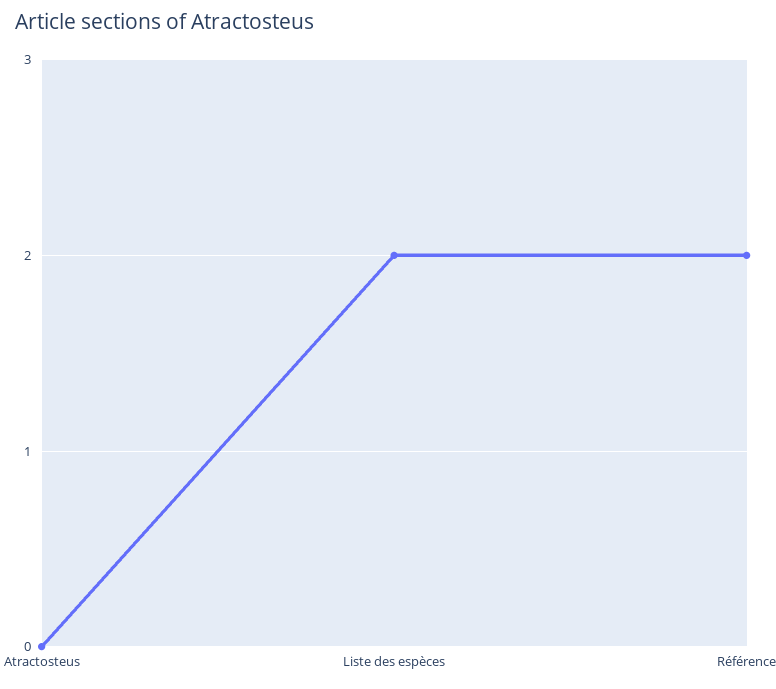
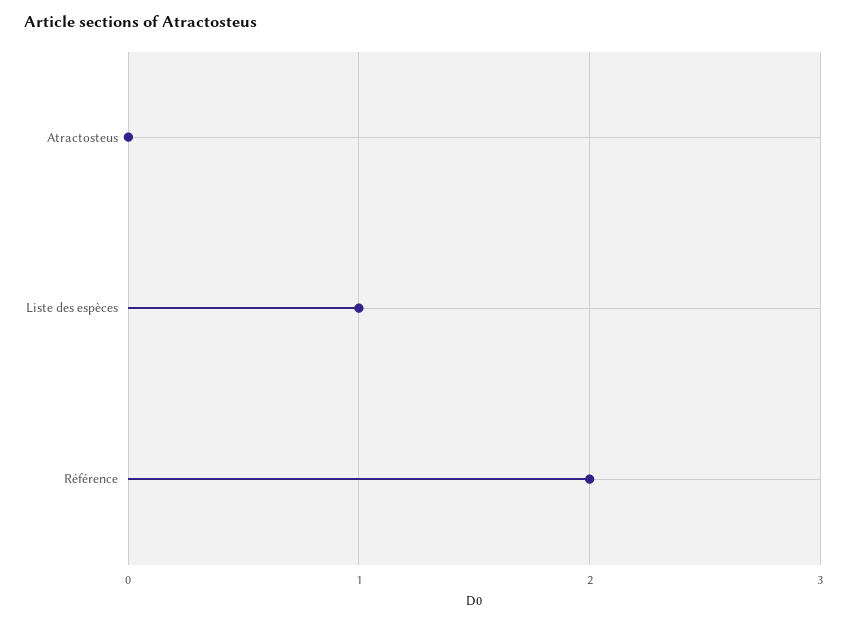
  {
    "Atractosteus": 0,
-   "Liste des espèces": 2,
+   "Liste des espèces": 1,
    "Référence": 2
  }

